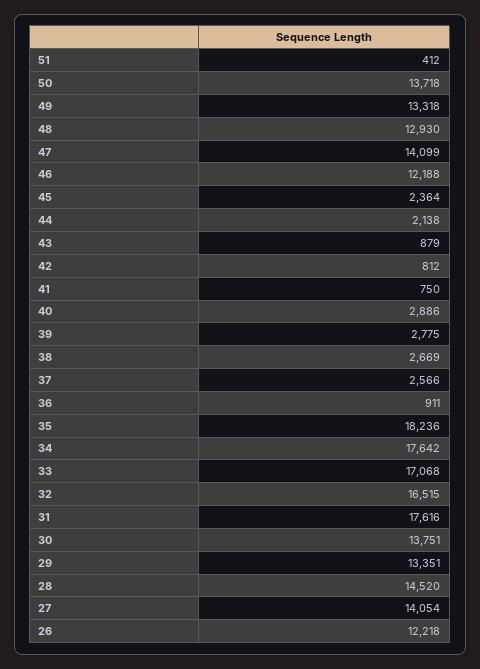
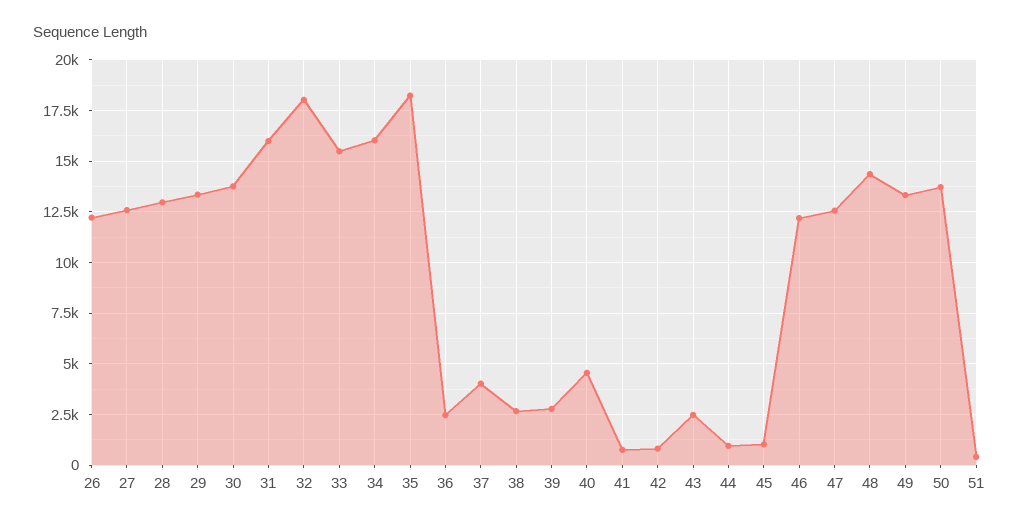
  {
    "51": 412,
    "50": 13718,
    "49": 13318,
-   "48": 12930,
+   "48": 14500,
-   "47": 14099,
+   "47": 12500,
    "46": 12188,
-   "45": 2364,
+   "45": 1000,
-   "44": 2138,
+   "44": 1000,
-   "43": 879,
+   "43": 2500,
    "42": 812,
    "41": 750,
-   "40": 2886,
+   "40": 4500,
    "39": 2775,
    "38": 2669,
-   "37": 2566,
+   "37": 4000,
-   "36": 911,
+   "36": 2500,
    "35": 18236,
-   "34": 17642,
+   "34": 16000,
-   "33": 17068,
+   "33": 15500,
-   "32": 16515,
+   "32": 18000,
-   "31": 17616,
+   "31": 16000,
    "30": 13751,
    "29": 13351,
-   "28": 14520,
+   "28": 13000,
-   "27": 14054,
+   "27": 12500,
    "26": 12218
  }

